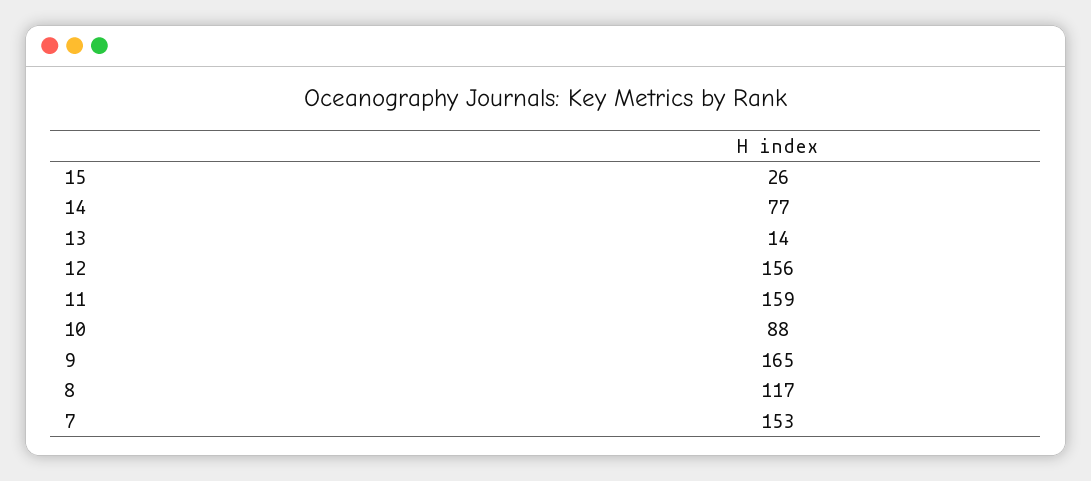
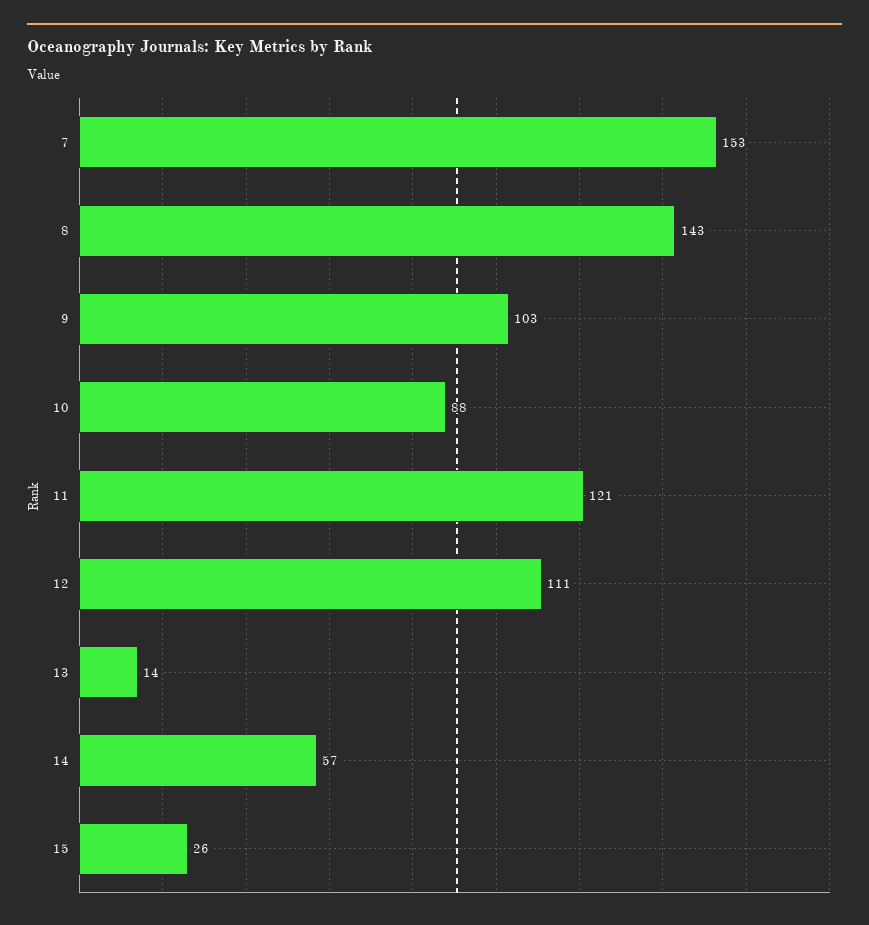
  {
    "15": 26,
-   "14": 77,
+   "14": 57,
    "13": 14,
-   "12": 156,
+   "12": 111,
-   "11": 159,
+   "11": 121,
    "10": 88,
-   "9": 165,
+   "9": 103,
-   "8": 117,
+   "8": 143,
    "7": 153
  }

